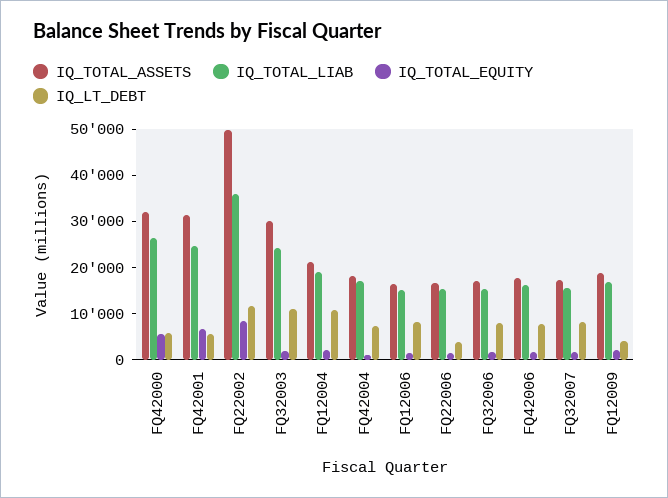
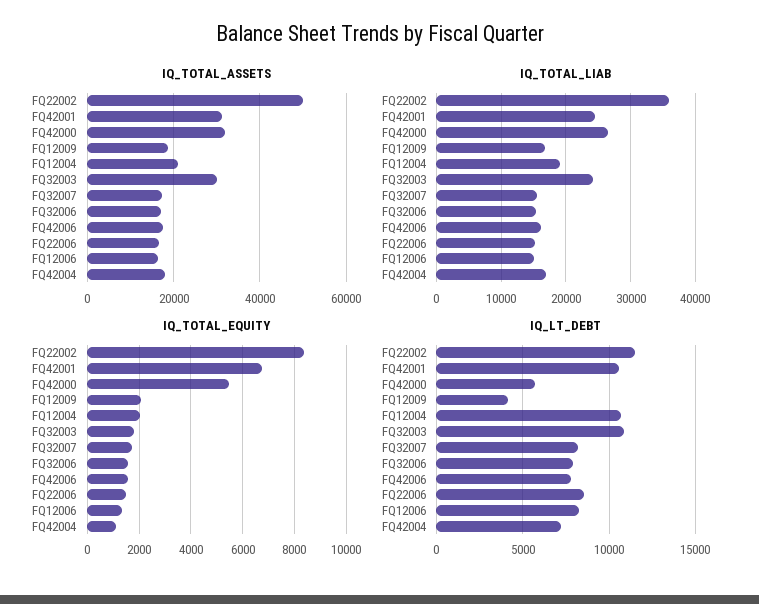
  {
    "IQ_TOTAL_ASSETS": {
      "FQ42000": 32000,
      "FQ42001": 32000,
      "FQ22002": 50000,
      "FQ32003": 30000,
      "FQ12004": 22000,
      "FQ42004": 18000,
      "FQ12006": 16000,
      "FQ22006": 16000,
      "FQ32006": 16000,
      "FQ42006": 18000,
      "FQ32007": 18000,
      "FQ12009": 18000
    },
    "IQ_TOTAL_LIAB": {
      "FQ42000": 26000,
      "FQ42001": 25000,
      "FQ22002": 36000,
      "FQ32003": 24000,
      "FQ12004": 19000,
      "FQ42004": 17000,
      "FQ12006": 15000,
      "FQ22006": 15000,
      "FQ32006": 15000,
      "FQ42006": 16000,
      "FQ32007": 16000,
      "FQ12009": 17000
    },
    "IQ_TOTAL_EQUITY": {
      "FQ42000": 5500,
      "FQ42001": 6750,
      "FQ22002": 8500,
      "FQ32003": 1750,
      "FQ12004": 2000,
      "FQ42004": 1000,
      "FQ12006": 1250,
      "FQ22006": 1500,
      "FQ32006": 1500,
      "FQ42006": 1500,
      "FQ32007": 1750,
      "FQ12009": 2000
    },
    "IQ_LT_DEBT": {
      "FQ42000": 5500,
-     "FQ42001": 6000,
+     "FQ42001": 10500,
      "FQ22002": 11500,
      "FQ32003": 11000,
      "FQ12004": 10500,
      "FQ42004": 7000,
      "FQ12006": 8000,
-     "FQ22006": 4000,
+     "FQ22006": 8500,
      "FQ32006": 8000,
      "FQ42006": 8000,
      "FQ32007": 8000,
      "FQ12009": 4000
    }
  }

